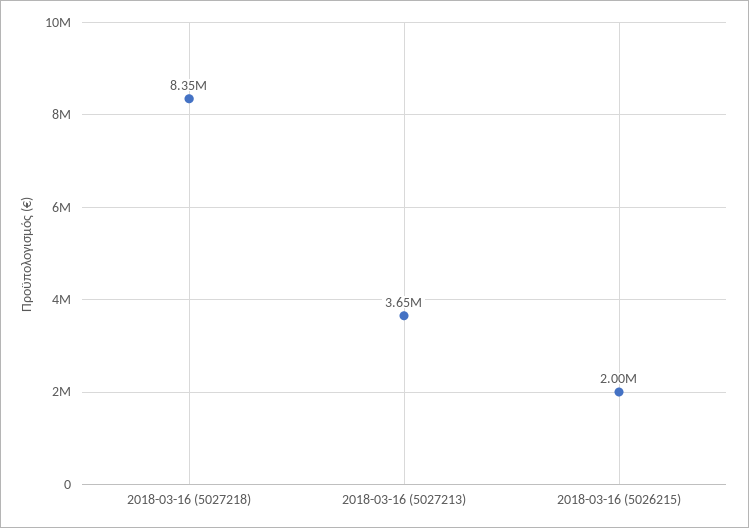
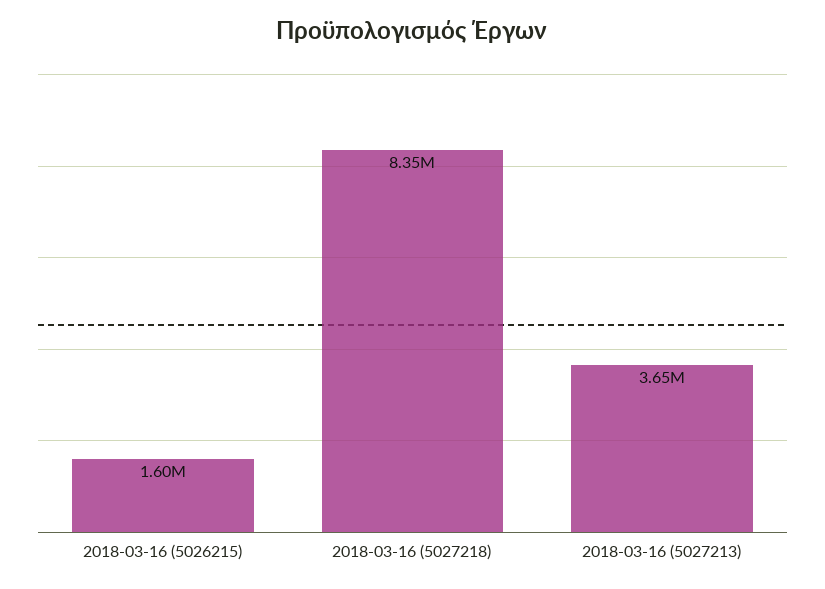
  {
    "2018-03-16 (5027218)": 8350000,
    "2018-03-16 (5027213)": 3650000,
-   "2018-03-16 (5026215)": 2000000
+   "2018-03-16 (5026215)": 1600000
  }

